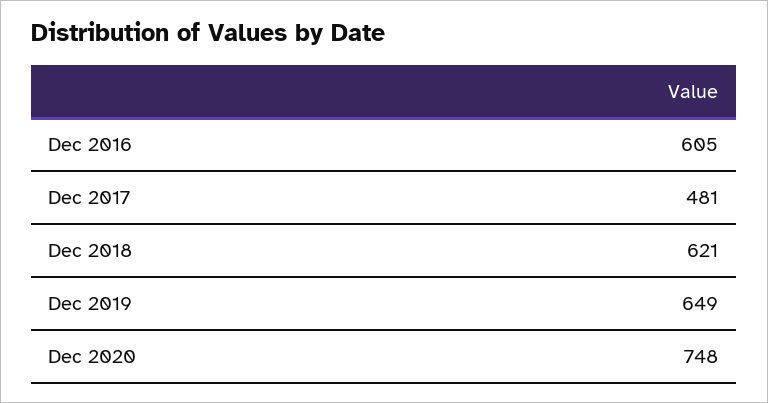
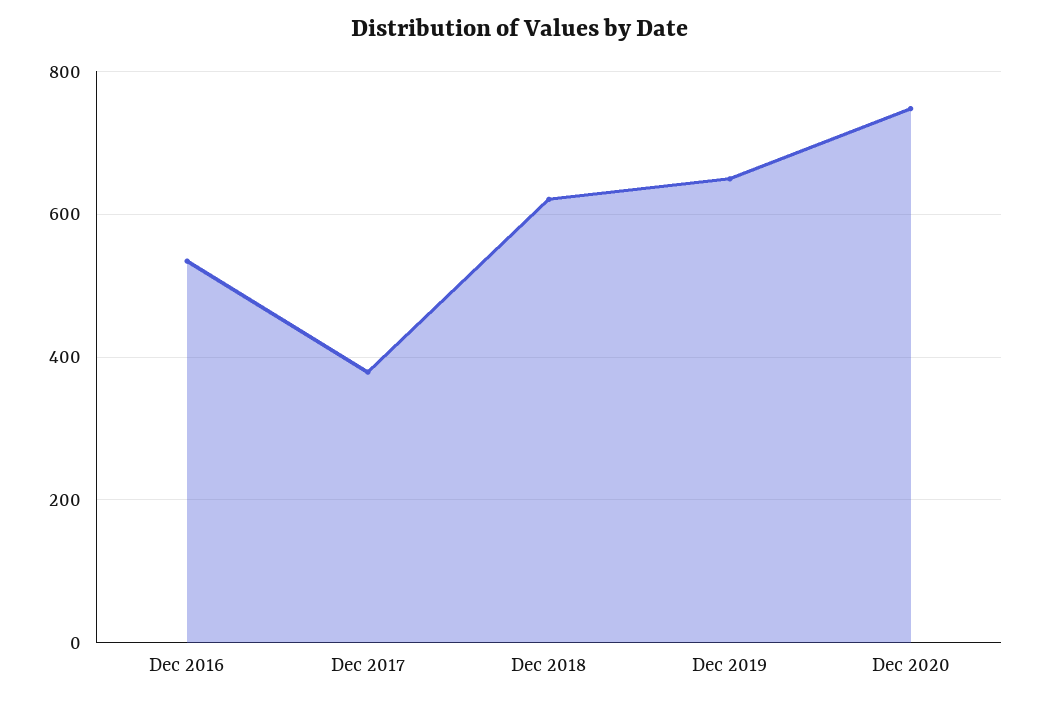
  {
-   "Dec 2016": 605,
+   "Dec 2016": 540,
-   "Dec 2017": 481,
+   "Dec 2017": 380,
    "Dec 2018": 621,
    "Dec 2019": 649,
    "Dec 2020": 748
  }

